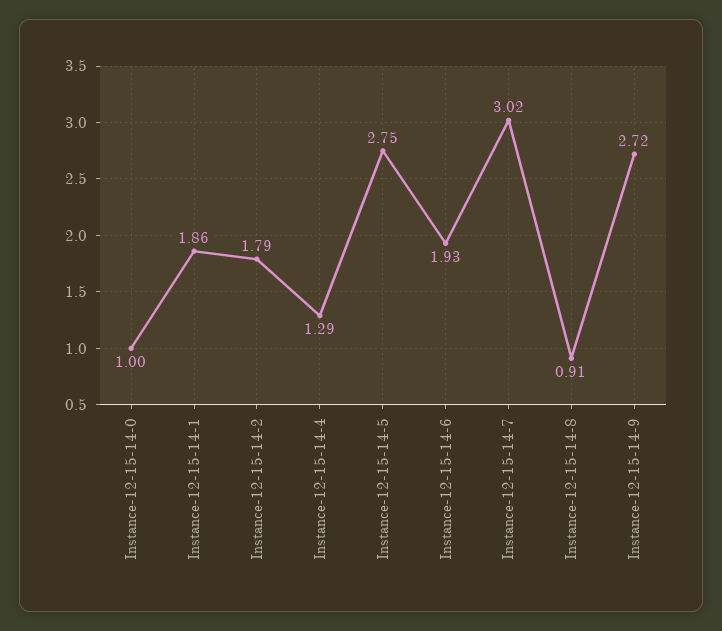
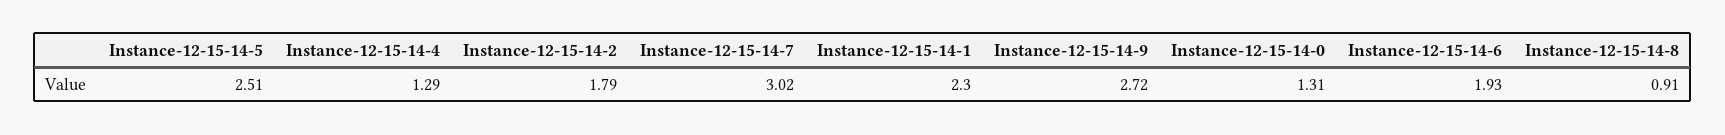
  {
-   "Instance-12-15-14-0": 1,
+   "Instance-12-15-14-0": 1.31,
-   "Instance-12-15-14-1": 1.86,
+   "Instance-12-15-14-1": 2.3,
    "Instance-12-15-14-2": 1.79,
    "Instance-12-15-14-4": 1.29,
-   "Instance-12-15-14-5": 2.75,
+   "Instance-12-15-14-5": 2.51,
    "Instance-12-15-14-6": 1.93,
    "Instance-12-15-14-7": 3.02,
    "Instance-12-15-14-8": 0.91,
    "Instance-12-15-14-9": 2.72
  }

